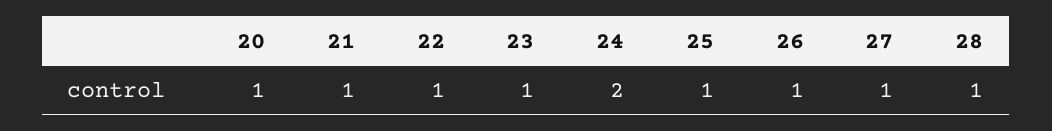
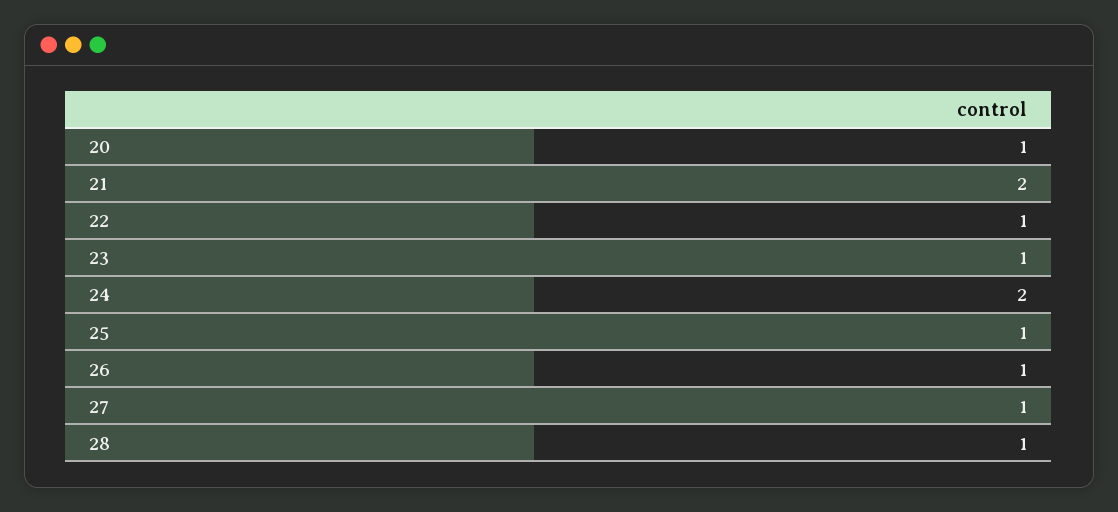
  {
    "20": 1,
-   "21": 1,
+   "21": 2,
    "22": 1,
    "23": 1,
    "24": 2,
    "25": 1,
    "26": 1,
    "27": 1,
    "28": 1
  }

